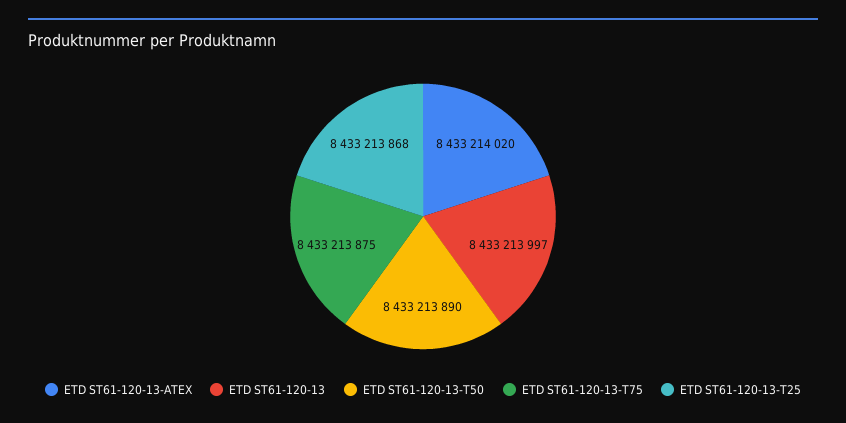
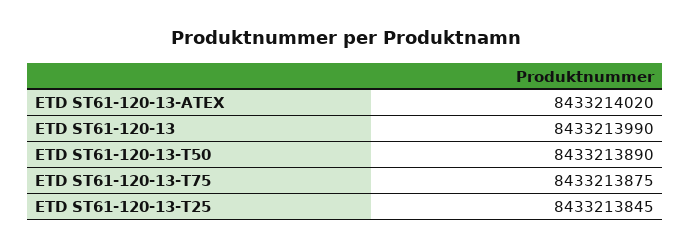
  {
    "ETD ST61-120-13-ATEX": 8433214020,
-   "ETD ST61-120-13": 8433213997,
+   "ETD ST61-120-13": 8433213990,
    "ETD ST61-120-13-T50": 8433213890,
    "ETD ST61-120-13-T75": 8433213875,
-   "ETD ST61-120-13-T25": 8433213868
+   "ETD ST61-120-13-T25": 8433213845
  }

